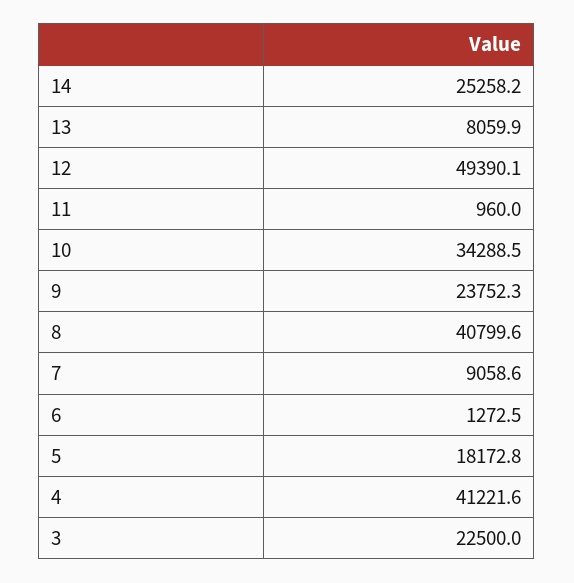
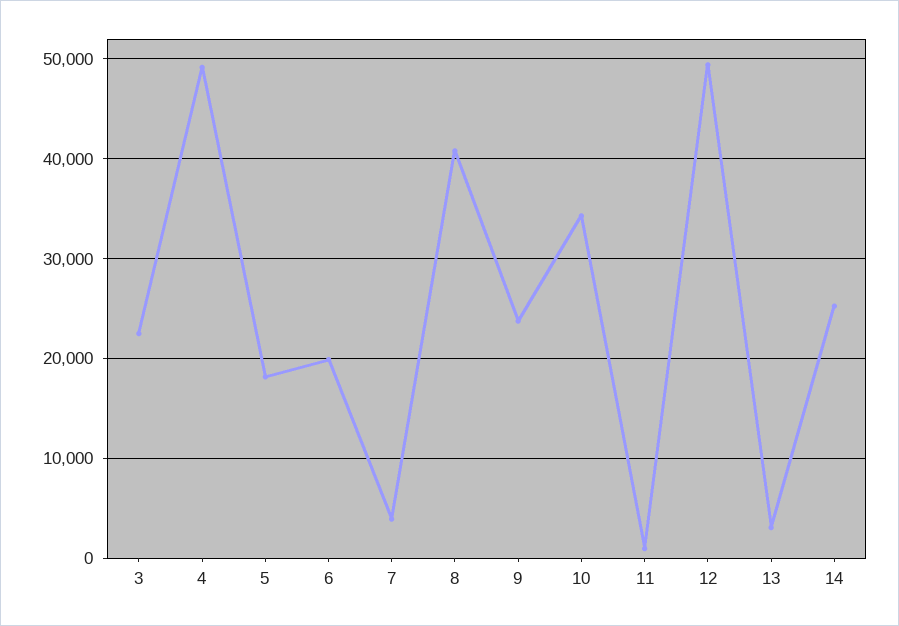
  {
    "14": 25258.2,
-   "13": 8059.9,
+   "13": 3000,
    "12": 49390.1,
    "11": 960,
    "10": 34288.5,
    "9": 23752.3,
    "8": 40799.6,
-   "7": 9058.6,
+   "7": 4000,
-   "6": 1272.5,
+   "6": 20000,
    "5": 18172.8,
-   "4": 41221.6,
+   "4": 49000,
    "3": 22500
  }

